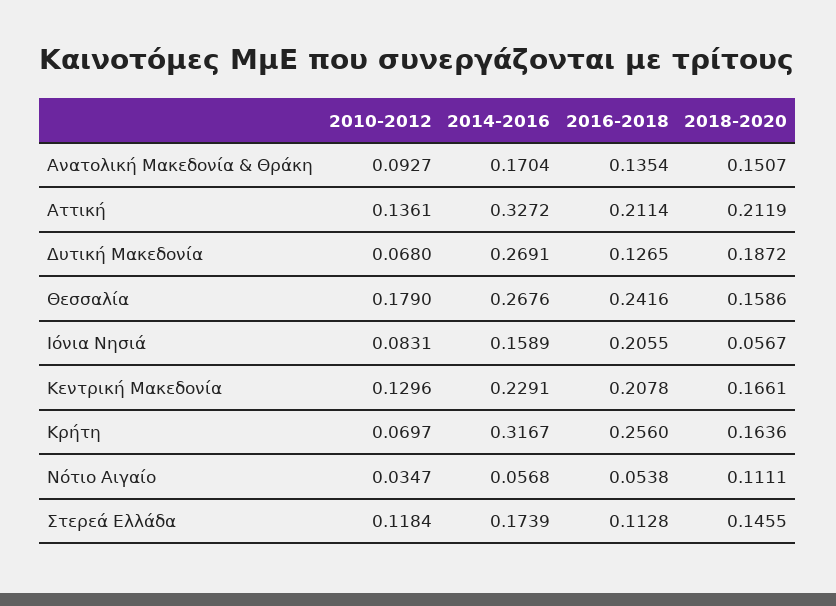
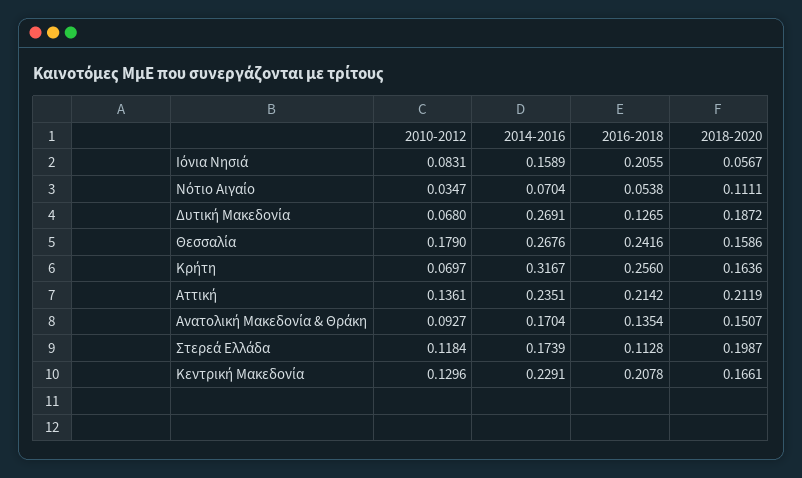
  {
    "2010-2012": {
      "Ανατολική Μακεδονία & Θράκη": 0.0927,
      "Αττική": 0.1361,
      "Δυτική Μακεδονία": 0.068,
      "Θεσσαλία": 0.179,
      "Ιόνια Νησιά": 0.0831,
      "Κεντρική Μακεδονία": 0.1296,
      "Κρήτη": 0.0697,
      "Νότιο Αιγαίο": 0.0347,
      "Στερεά Ελλάδα": 0.1184
    },
    "2014-2016": {
      "Ανατολική Μακεδονία & Θράκη": 0.1704,
-     "Αττική": 0.3272,
+     "Αττική": 0.2351,
      "Δυτική Μακεδονία": 0.2691,
      "Θεσσαλία": 0.2676,
      "Ιόνια Νησιά": 0.1589,
      "Κεντρική Μακεδονία": 0.2291,
      "Κρήτη": 0.3167,
-     "Νότιο Αιγαίο": 0.0568,
+     "Νότιο Αιγαίο": 0.0704,
      "Στερεά Ελλάδα": 0.1739
    },
    "2016-2018": {
      "Ανατολική Μακεδονία & Θράκη": 0.1354,
-     "Αττική": 0.2114,
+     "Αττική": 0.2142,
      "Δυτική Μακεδονία": 0.1265,
      "Θεσσαλία": 0.2416,
      "Ιόνια Νησιά": 0.2055,
      "Κεντρική Μακεδονία": 0.2078,
      "Κρήτη": 0.256,
      "Νότιο Αιγαίο": 0.0538,
      "Στερεά Ελλάδα": 0.1128
    },
    "2018-2020": {
      "Ανατολική Μακεδονία & Θράκη": 0.1507,
      "Αττική": 0.2119,
      "Δυτική Μακεδονία": 0.1872,
      "Θεσσαλία": 0.1586,
      "Ιόνια Νησιά": 0.0567,
      "Κεντρική Μακεδονία": 0.1661,
      "Κρήτη": 0.1636,
      "Νότιο Αιγαίο": 0.1111,
-     "Στερεά Ελλάδα": 0.1455
+     "Στερεά Ελλάδα": 0.1987
    }
  }

